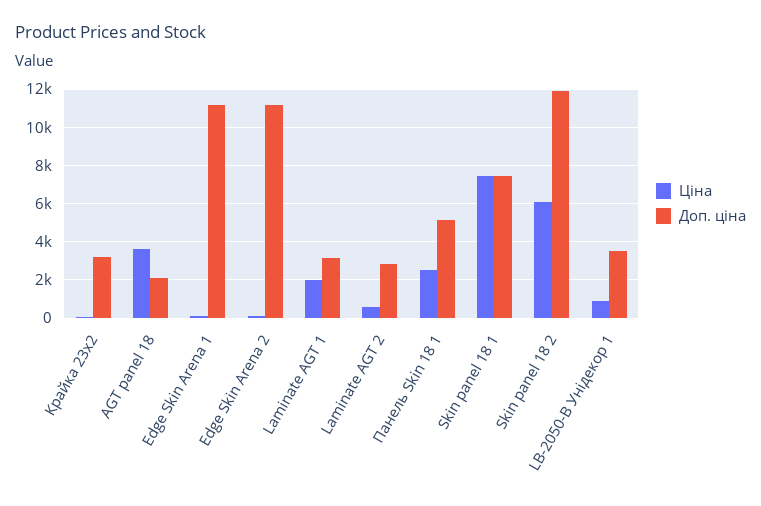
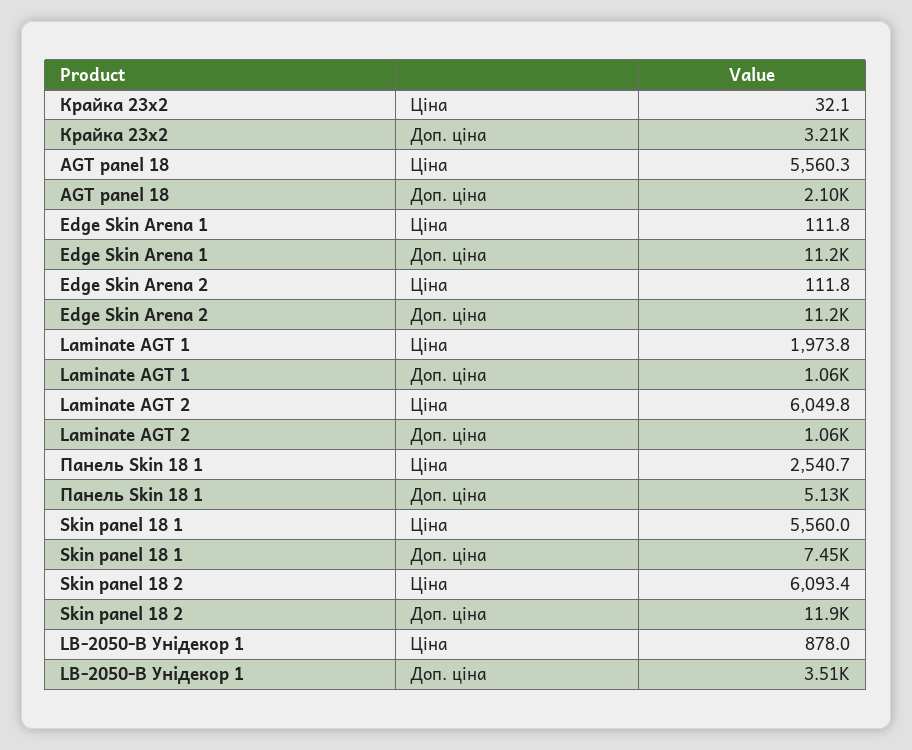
  {
    "Ціна": {
      "Крайка 23x2": 32.1,
-     "AGT panel 18": 3500,
+     "AGT panel 18": 5560.3,
      "Edge Skin Arena 1": 111.8,
      "Edge Skin Arena 2": 111.8,
      "Laminate AGT 1": 1973.8,
-     "Laminate AGT 2": 500,
+     "Laminate AGT 2": 6049.8,
      "Панель Skin 18 1": 2540.7,
-     "Skin panel 18 1": 7500,
+     "Skin panel 18 1": 5560,
      "Skin panel 18 2": 6093.4,
      "LB-2050-В Унідекор 1": 878
    },
    "Доп. ціна": {
      "Крайка 23x2": 3210,
      "AGT panel 18": 2100,
      "Edge Skin Arena 1": 11200,
      "Edge Skin Arena 2": 11200,
-     "Laminate AGT 1": 3000,
+     "Laminate AGT 1": 1060,
-     "Laminate AGT 2": 3000,
+     "Laminate AGT 2": 1060,
      "Панель Skin 18 1": 5130,
      "Skin panel 18 1": 7450,
      "Skin panel 18 2": 11900,
      "LB-2050-В Унідекор 1": 3510
    }
  }

